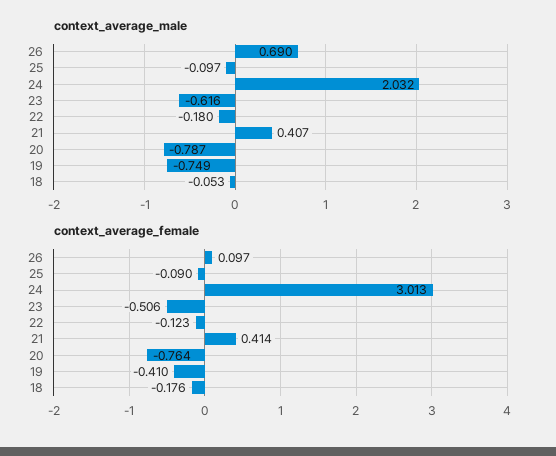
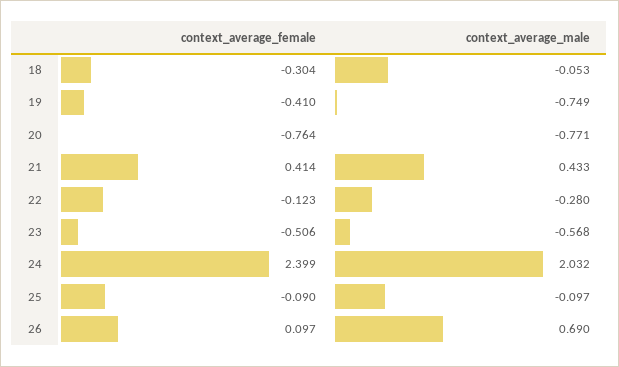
  {
    "context_average_male": {
      "26": 0.69,
      "25": -0.097,
      "24": 2.032,
-     "23": -0.616,
+     "23": -0.568,
-     "22": -0.18,
+     "22": -0.28,
-     "21": 0.407,
+     "21": 0.433,
-     "20": -0.787,
+     "20": -0.771,
      "19": -0.749,
      "18": -0.053
    },
    "context_average_female": {
      "26": 0.097,
      "25": -0.09,
-     "24": 3.013,
+     "24": 2.399,
      "23": -0.506,
      "22": -0.123,
      "21": 0.414,
      "20": -0.764,
      "19": -0.41,
-     "18": -0.176
+     "18": -0.304
    }
  }

